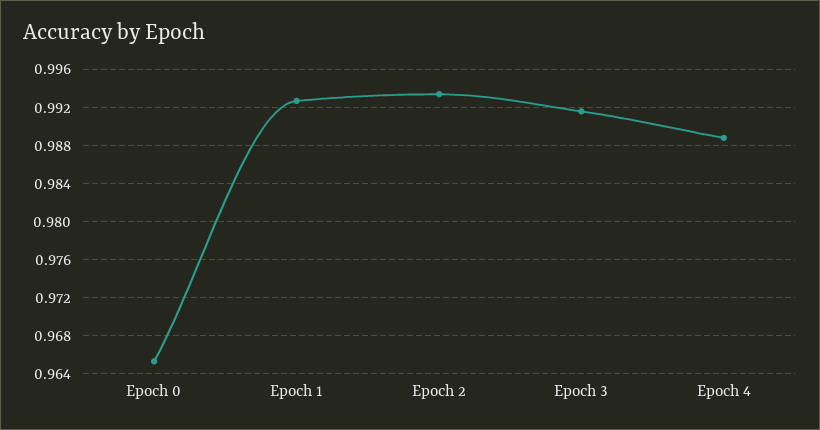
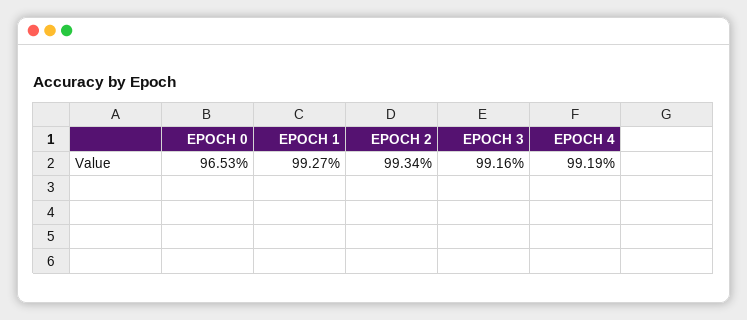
  {
    "Epoch 0": 0.9653,
    "Epoch 1": 0.9927,
    "Epoch 2": 0.9934,
    "Epoch 3": 0.9916,
-   "Epoch 4": 0.989
+   "Epoch 4": 0.9919
  }

